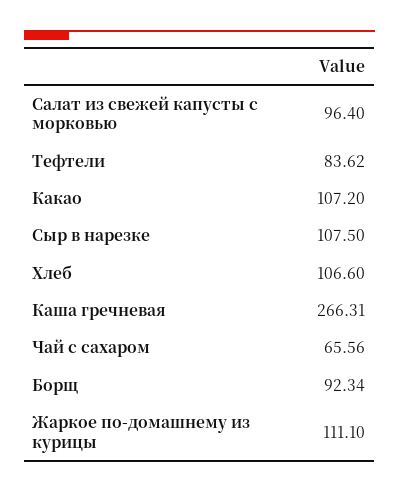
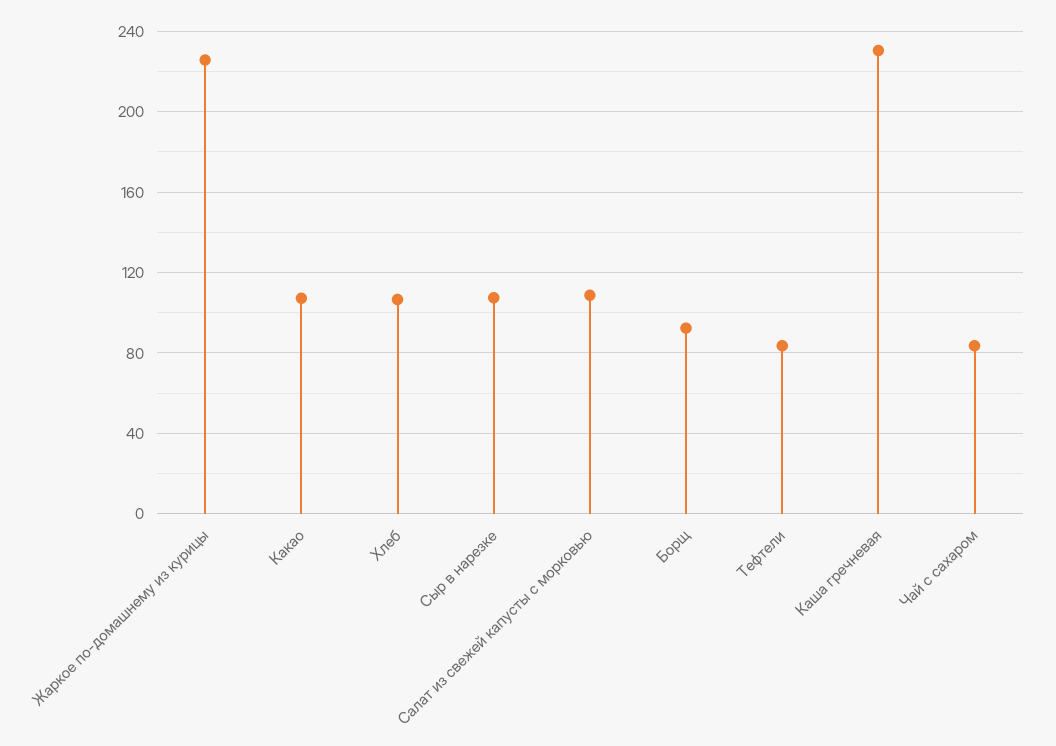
  {
-   "Салат из свежей капусты с морковью": 96.4,
+   "Салат из свежей капусты с морковью": 110,
    "Тефтели": 83.62,
    "Какао": 107.2,
    "Сыр в нарезке": 107.5,
    "Хлеб": 106.6,
-   "Каша гречневая": 266.31,
+   "Каша гречневая": 230,
-   "Чай с сахаром": 65.56,
+   "Чай с сахаром": 85,
    "Борщ": 92.34,
-   "Жаркое по-домашнему из курицы": 111.1
+   "Жаркое по-домашнему из курицы": 225
  }

